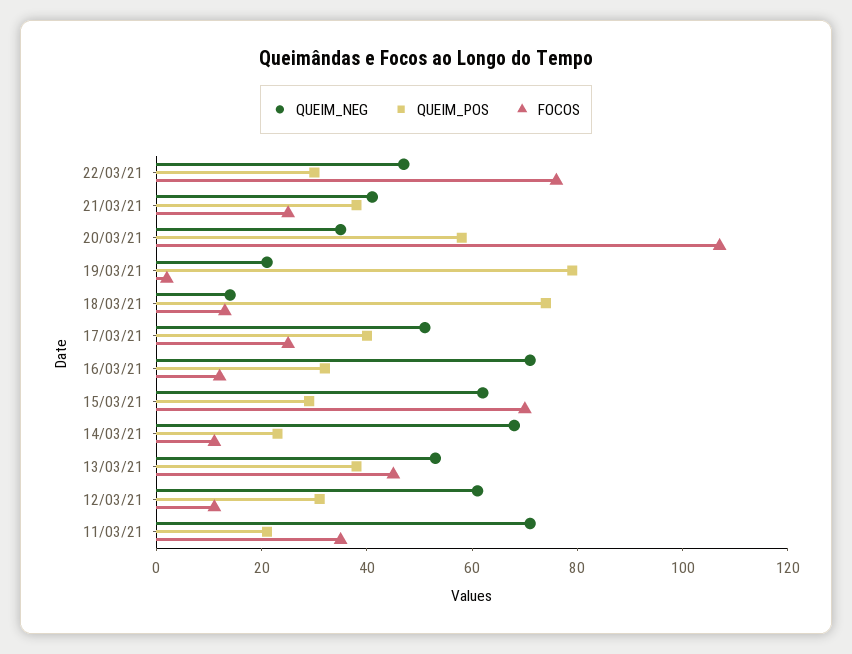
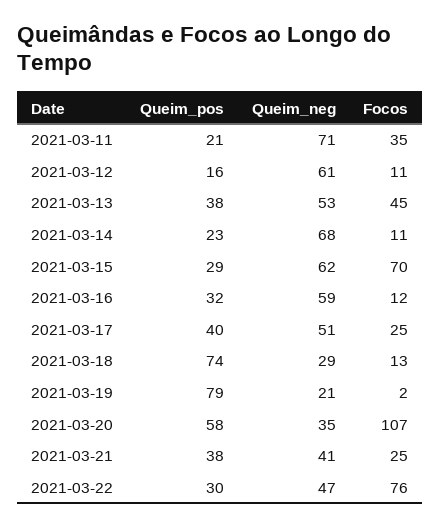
  {
    "QUEIM_NEG": {
      "22/03/21": 47,
      "21/03/21": 41,
      "20/03/21": 35,
      "19/03/21": 21,
-     "18/03/21": 15,
+     "18/03/21": 29,
      "17/03/21": 51,
-     "16/03/21": 70,
+     "16/03/21": 59,
      "15/03/21": 62,
      "14/03/21": 68,
      "13/03/21": 53,
      "12/03/21": 61,
      "11/03/21": 71
    },
    "QUEIM_POS": {
      "22/03/21": 30,
      "21/03/21": 38,
      "20/03/21": 58,
      "19/03/21": 79,
      "18/03/21": 74,
      "17/03/21": 40,
      "16/03/21": 32,
      "15/03/21": 29,
      "14/03/21": 23,
      "13/03/21": 38,
-     "12/03/21": 30,
+     "12/03/21": 16,
      "11/03/21": 21
    },
    "FOCOS": {
      "22/03/21": 76,
      "21/03/21": 25,
      "20/03/21": 107,
      "19/03/21": 2,
      "18/03/21": 13,
      "17/03/21": 25,
      "16/03/21": 12,
      "15/03/21": 70,
      "14/03/21": 11,
      "13/03/21": 45,
      "12/03/21": 11,
      "11/03/21": 35
    }
  }

